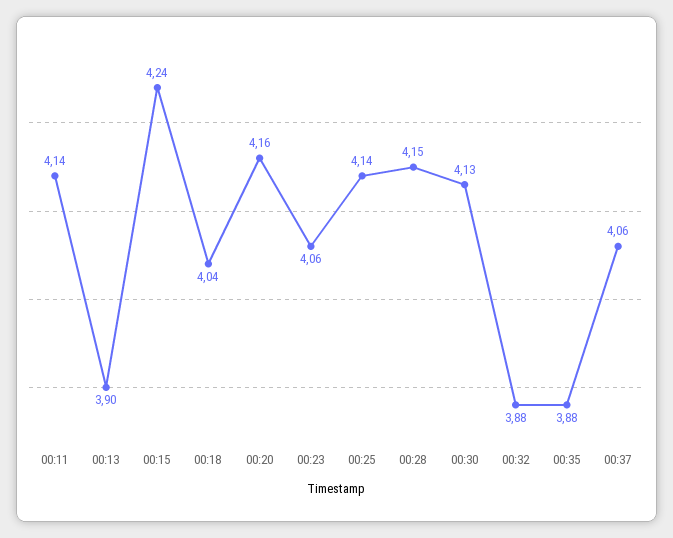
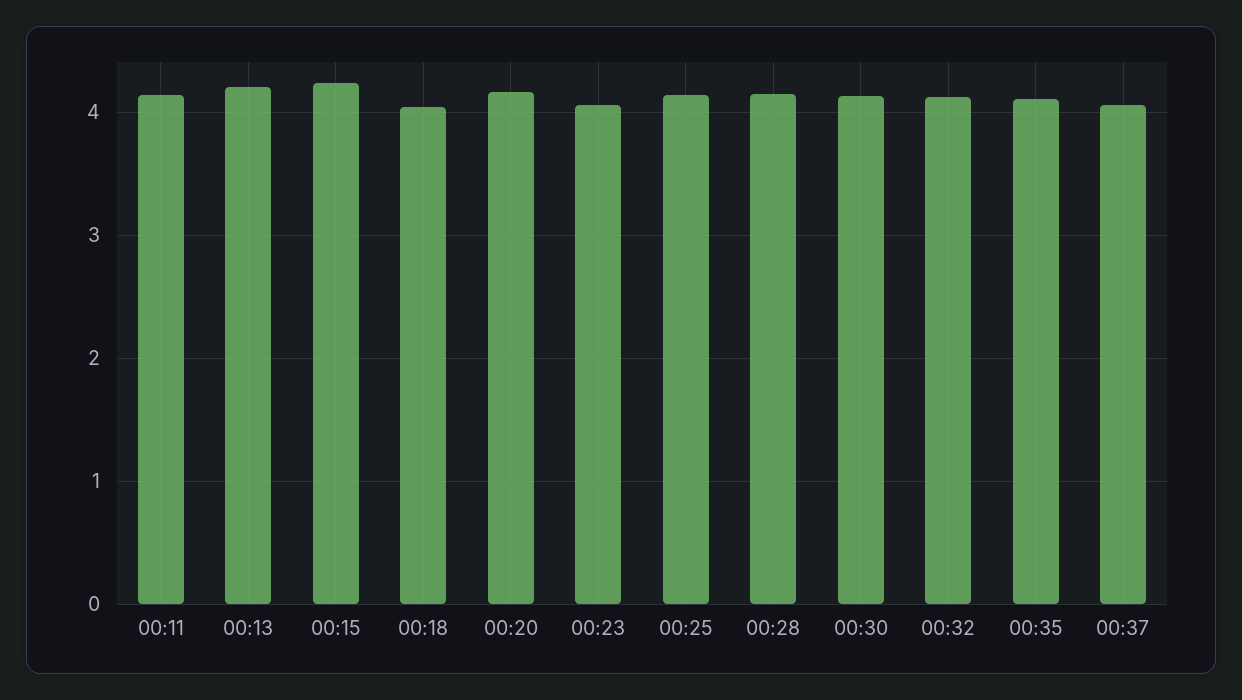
  {
    "00:11": 4.14,
-   "00:13": 3.9,
+   "00:13": 4.2,
    "00:15": 4.24,
    "00:18": 4.04,
    "00:20": 4.16,
    "00:23": 4.06,
    "00:25": 4.14,
    "00:28": 4.15,
    "00:30": 4.13,
-   "00:32": 3.88,
+   "00:32": 4.1,
-   "00:35": 3.88,
+   "00:35": 4.1,
    "00:37": 4.06
  }

